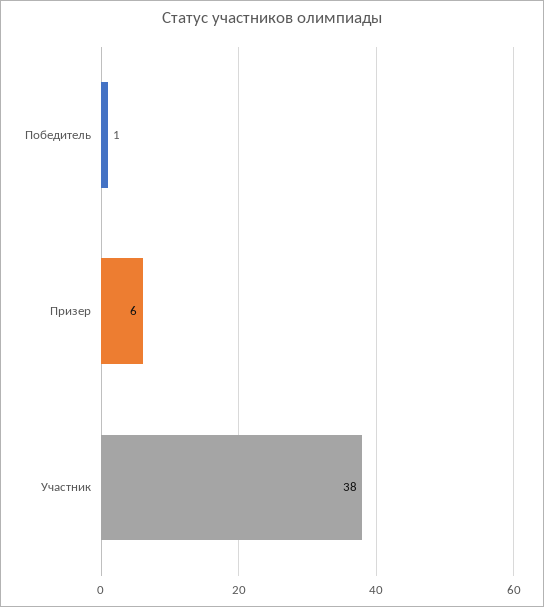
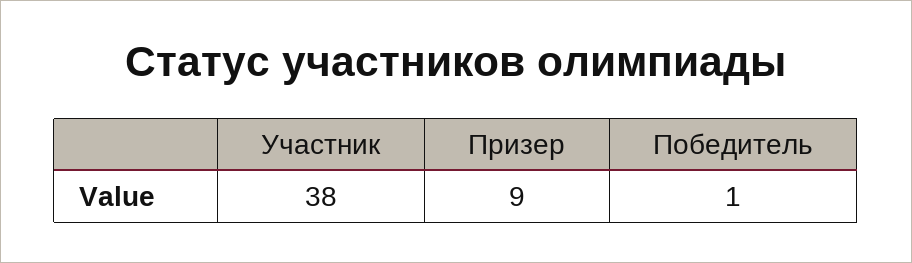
  {
    "Победитель": 1,
-   "Призер": 6,
+   "Призер": 9,
    "Участник": 38
  }

